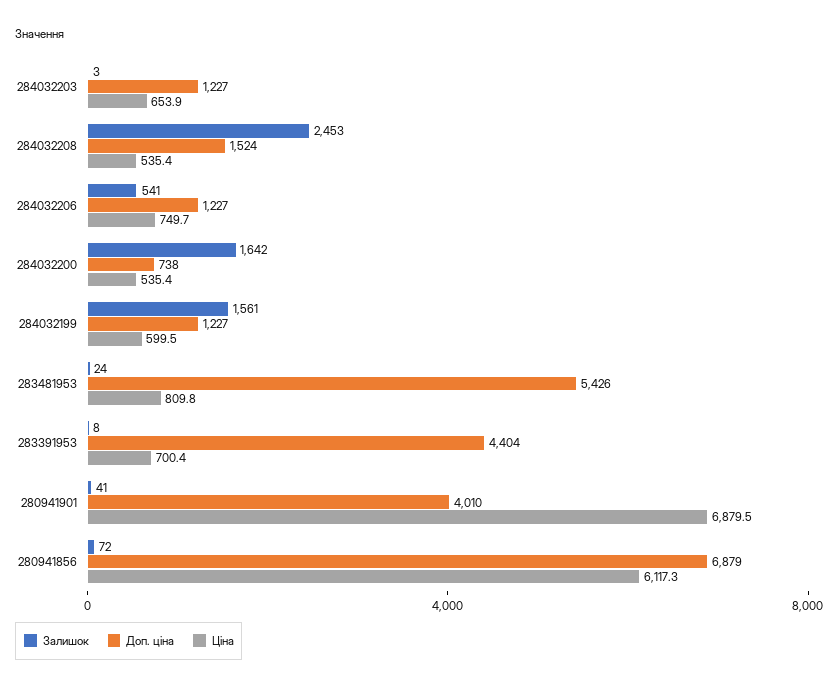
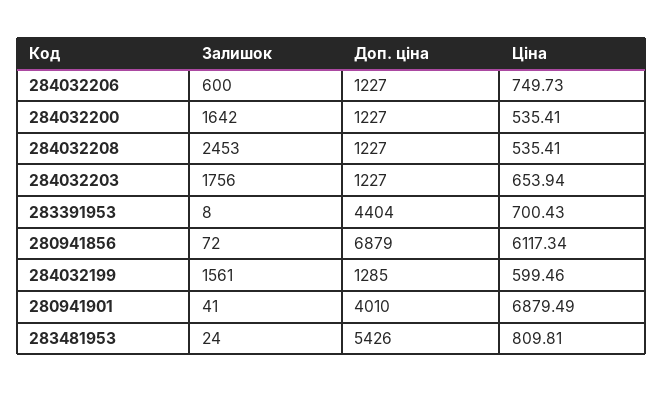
  {
    "Залишок": {
-     "284032203": 3,
+     "284032203": 1756,
      "284032208": 2453,
-     "284032206": 541,
+     "284032206": 600,
      "284032200": 1642,
      "284032199": 1561,
      "283481953": 24,
      "283391953": 8,
      "280941901": 41,
      "280941856": 72
    },
    "Доп. ціна": {
      "284032203": 1227,
-     "284032208": 1524,
+     "284032208": 1227,
      "284032206": 1227,
-     "284032200": 738,
+     "284032200": 1227,
-     "284032199": 1227,
+     "284032199": 1285,
      "283481953": 5426,
      "283391953": 4404,
      "280941901": 4010,
      "280941856": 6879
    },
    "Ціна": {
      "284032203": 653.94,
      "284032208": 535.41,
      "284032206": 749.73,
      "284032200": 535.41,
      "284032199": 599.46,
      "283481953": 809.81,
      "283391953": 700.43,
      "280941901": 6879.49,
      "280941856": 6117.34
    }
  }

